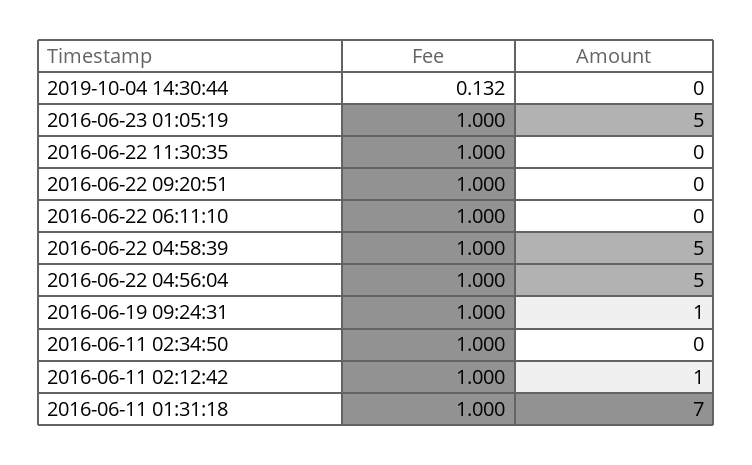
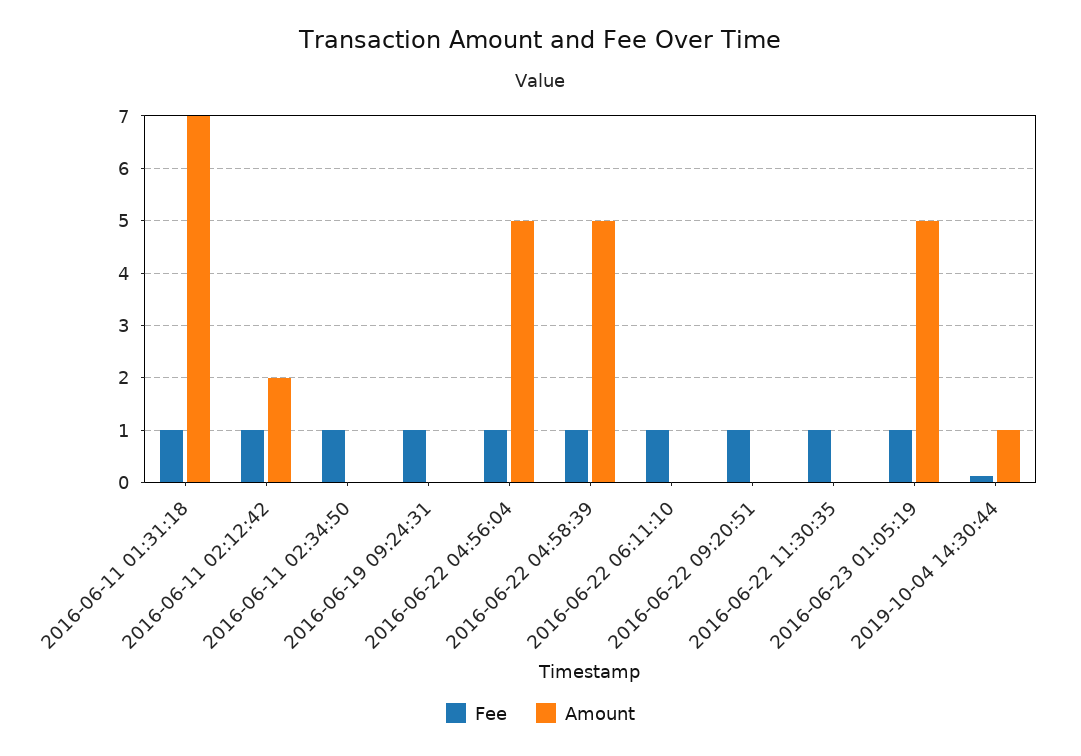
  {
    "Fee": {
      "2019-10-04 14:30:44": 0.132,
      "2016-06-23 01:05:19": 1,
      "2016-06-22 11:30:35": 1,
      "2016-06-22 09:20:51": 1,
      "2016-06-22 06:11:10": 1,
      "2016-06-22 04:58:39": 1,
      "2016-06-22 04:56:04": 1,
      "2016-06-19 09:24:31": 1,
      "2016-06-11 02:34:50": 1,
      "2016-06-11 02:12:42": 1,
      "2016-06-11 01:31:18": 1
    },
    "Amount": {
-     "2019-10-04 14:30:44": 0,
+     "2019-10-04 14:30:44": 1,
      "2016-06-23 01:05:19": 5,
      "2016-06-22 11:30:35": 0,
      "2016-06-22 09:20:51": 0,
      "2016-06-22 06:11:10": 0,
      "2016-06-22 04:58:39": 5,
      "2016-06-22 04:56:04": 5,
-     "2016-06-19 09:24:31": 1,
+     "2016-06-19 09:24:31": 0,
      "2016-06-11 02:34:50": 0,
-     "2016-06-11 02:12:42": 1,
+     "2016-06-11 02:12:42": 2,
      "2016-06-11 01:31:18": 7
    }
  }

